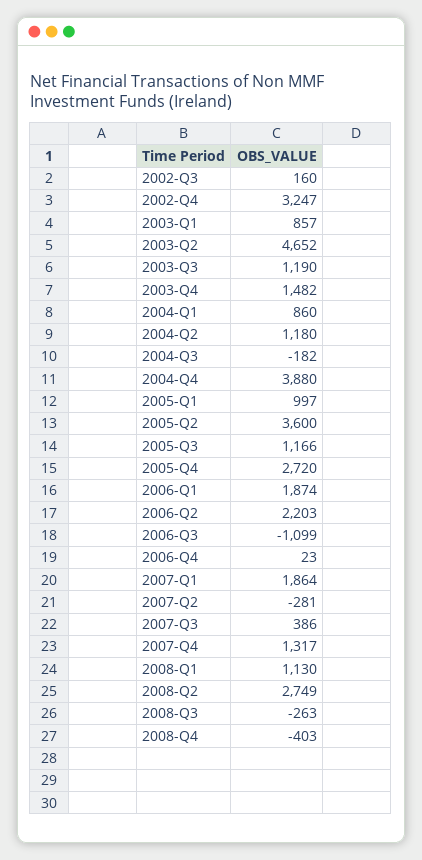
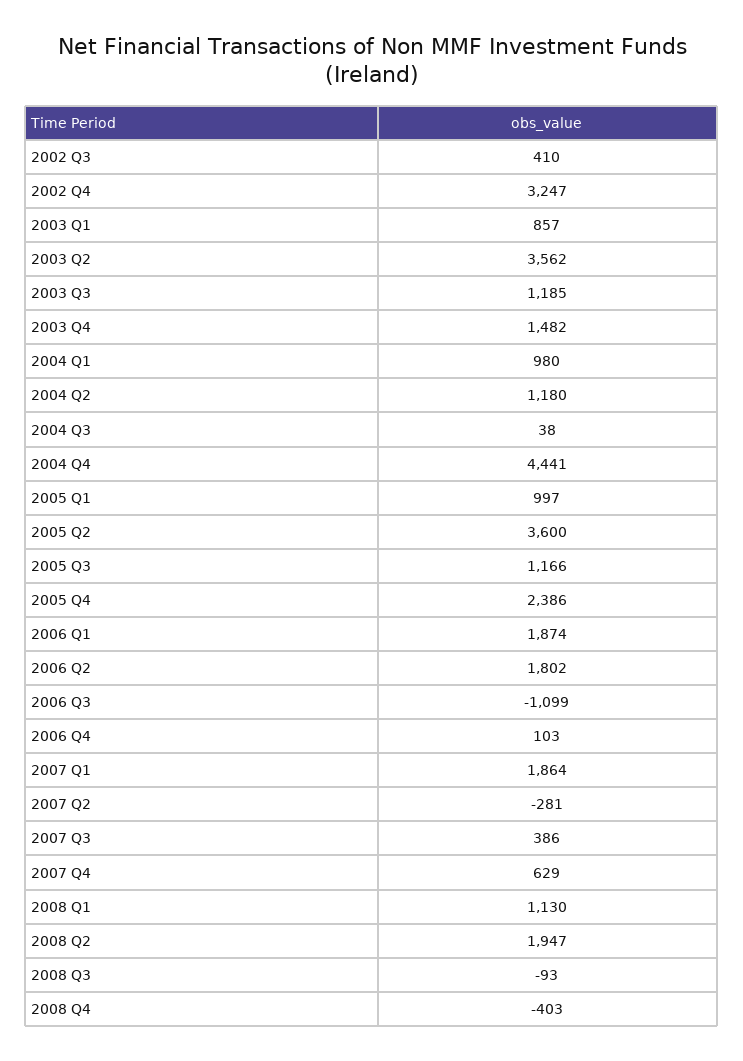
  {
-   "2002-Q3": 160,
+   "2002-Q3": 410,
    "2002-Q4": 3247,
    "2003-Q1": 857,
-   "2003-Q2": 4652,
+   "2003-Q2": 3562,
-   "2003-Q3": 1190,
+   "2003-Q3": 1185,
    "2003-Q4": 1482,
-   "2004-Q1": 860,
+   "2004-Q1": 980,
    "2004-Q2": 1180,
-   "2004-Q3": -182,
+   "2004-Q3": 38,
-   "2004-Q4": 3880,
+   "2004-Q4": 4441,
    "2005-Q1": 997,
    "2005-Q2": 3600,
    "2005-Q3": 1166,
-   "2005-Q4": 2720,
+   "2005-Q4": 2386,
    "2006-Q1": 1874,
-   "2006-Q2": 2203,
+   "2006-Q2": 1802,
    "2006-Q3": -1099,
-   "2006-Q4": 23,
+   "2006-Q4": 103,
    "2007-Q1": 1864,
    "2007-Q2": -281,
    "2007-Q3": 386,
-   "2007-Q4": 1317,
+   "2007-Q4": 629,
    "2008-Q1": 1130,
-   "2008-Q2": 2749,
+   "2008-Q2": 1947,
-   "2008-Q3": -263,
+   "2008-Q3": -93,
    "2008-Q4": -403
  }

